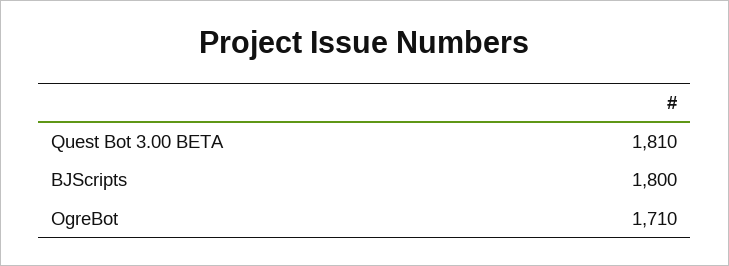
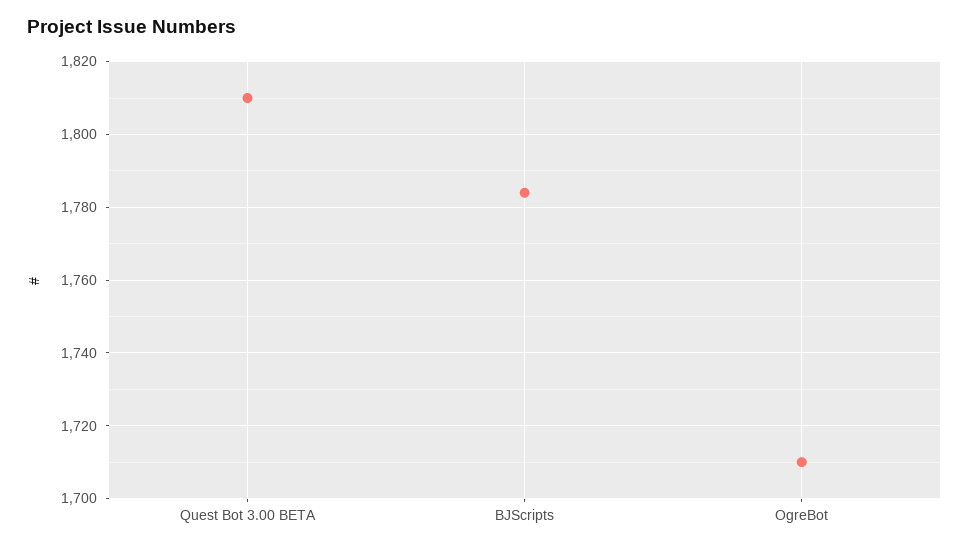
  {
    "Quest Bot 3.00 BETA": 1810,
-   "BJScripts": 1800,
+   "BJScripts": 1785,
    "OgreBot": 1710
  }

